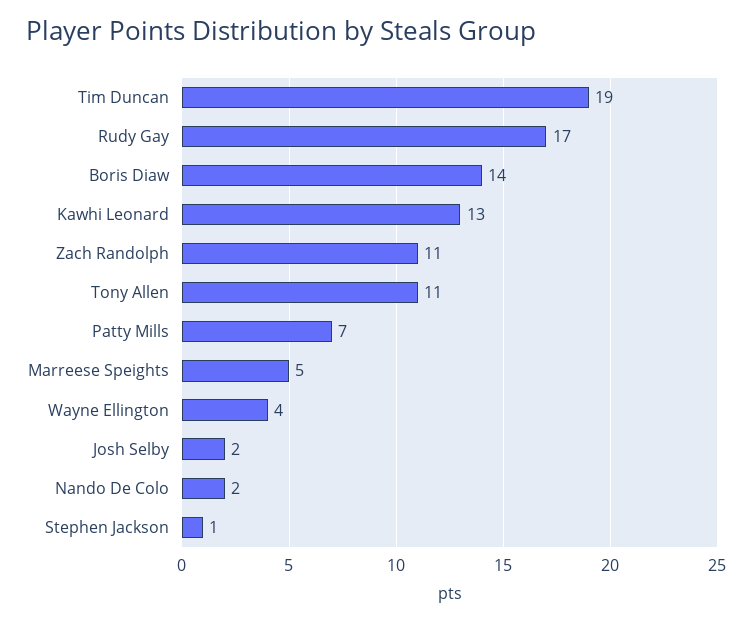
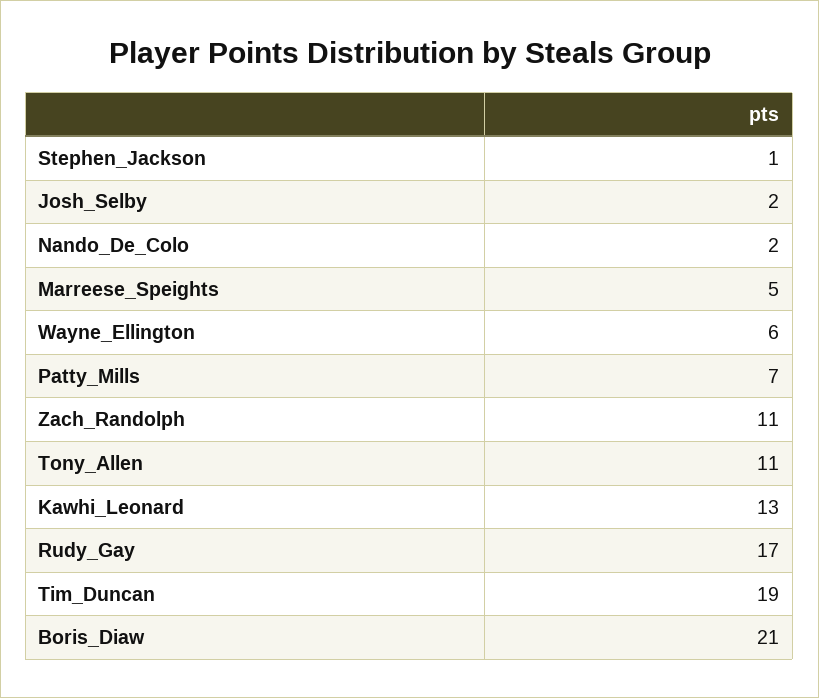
  {
    "Tim Duncan": 19,
    "Rudy Gay": 17,
-   "Boris Diaw": 14,
+   "Boris Diaw": 21,
    "Kawhi Leonard": 13,
    "Zach Randolph": 11,
    "Tony Allen": 11,
    "Patty Mills": 7,
    "Marreese Speights": 5,
-   "Wayne Ellington": 4,
+   "Wayne Ellington": 6,
    "Josh Selby": 2,
    "Nando De Colo": 2,
    "Stephen Jackson": 1
  }

